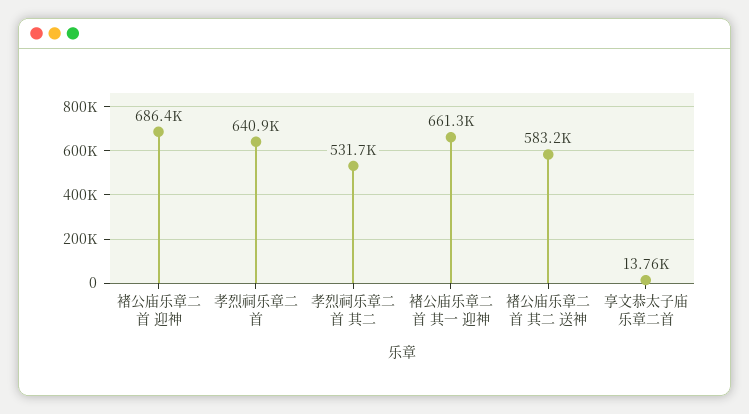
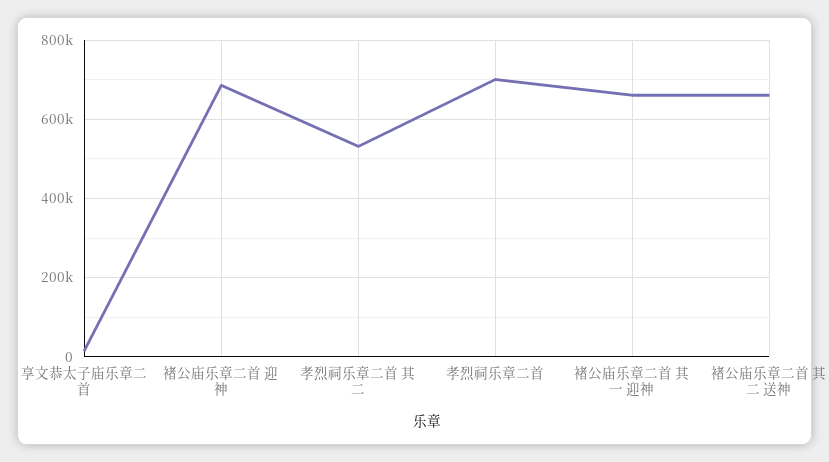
  {
    "褚公庙乐章二首 迎神": 686400,
-   "孝烈祠乐章二首": 640900,
+   "孝烈祠乐章二首": 700000,
    "孝烈祠乐章二首 其二": 531700,
    "褚公庙乐章二首 其一 迎神": 661300,
-   "褚公庙乐章二首 其二 送神": 583200,
+   "褚公庙乐章二首 其二 送神": 660000,
    "享文恭太子庙乐章二首": 13760
  }

